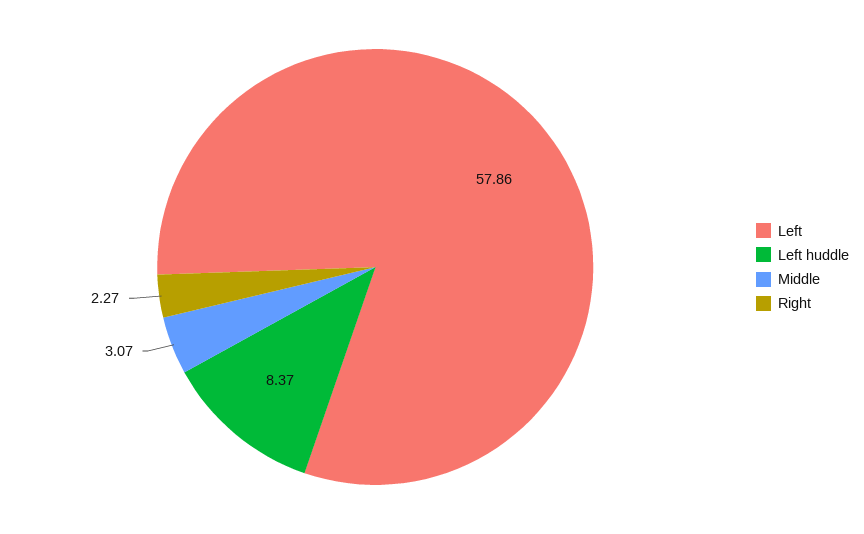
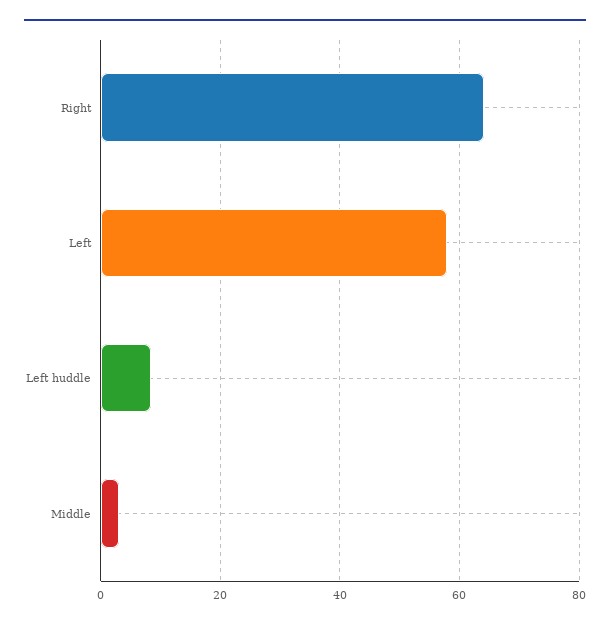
  {
    "Left": 57.86,
    "Left huddle": 8.37,
    "Middle": 3.07,
-   "Right": 2.27
+   "Right": 64
  }

